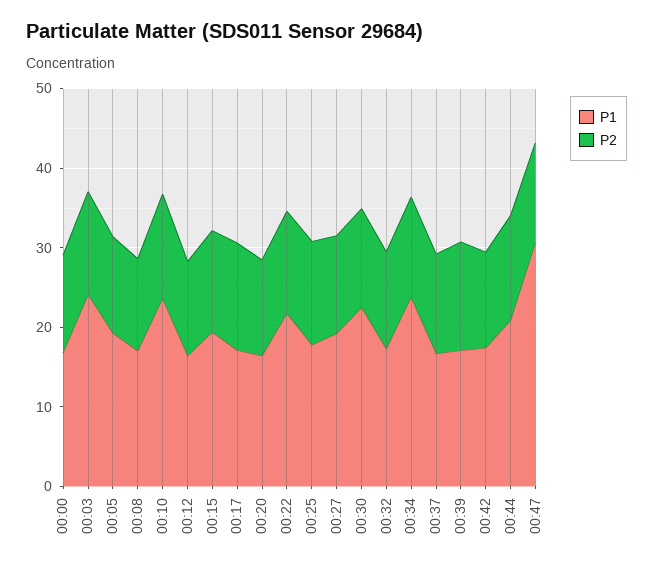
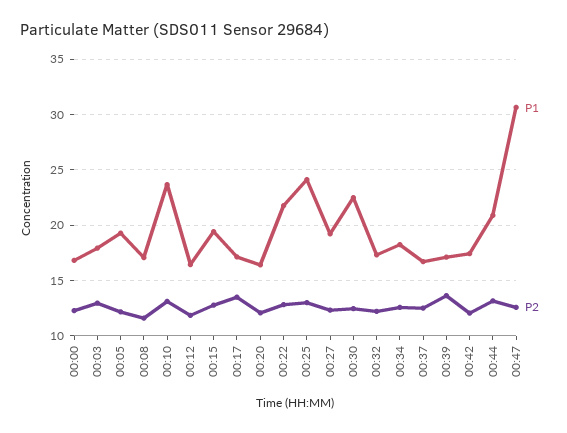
  {
    "P1": {
      "00:00": 17,
-     "00:03": 24,
+     "00:03": 18,
      "00:05": 19,
      "00:08": 17,
      "00:10": 24,
      "00:12": 16,
      "00:15": 19,
      "00:17": 17,
      "00:20": 16,
      "00:22": 22,
-     "00:25": 18,
+     "00:25": 24,
      "00:27": 19,
      "00:30": 22,
      "00:32": 17,
-     "00:34": 24,
+     "00:34": 18,
      "00:37": 17,
      "00:39": 17,
      "00:42": 17,
      "00:44": 21,
      "00:47": 31
    },
    "P2": {
      "00:00": 12,
      "00:03": 13,
      "00:05": 12,
      "00:08": 12,
      "00:10": 13,
      "00:12": 12,
      "00:15": 13,
      "00:17": 14,
      "00:20": 12,
      "00:22": 13,
      "00:25": 13,
      "00:27": 12,
      "00:30": 12,
      "00:32": 12,
      "00:34": 13,
      "00:37": 13,
      "00:39": 14,
      "00:42": 12,
      "00:44": 13,
      "00:47": 13
    }
  }

